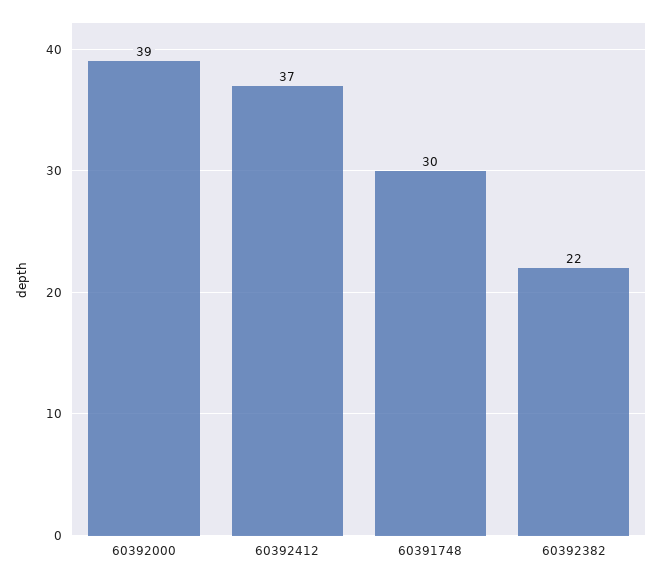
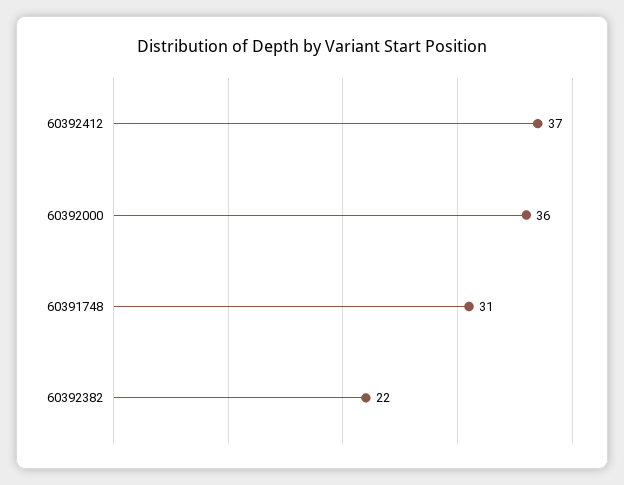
  {
-   "60392000": 39,
+   "60392000": 36,
    "60392412": 37,
-   "60391748": 30,
+   "60391748": 31,
    "60392382": 22
  }

